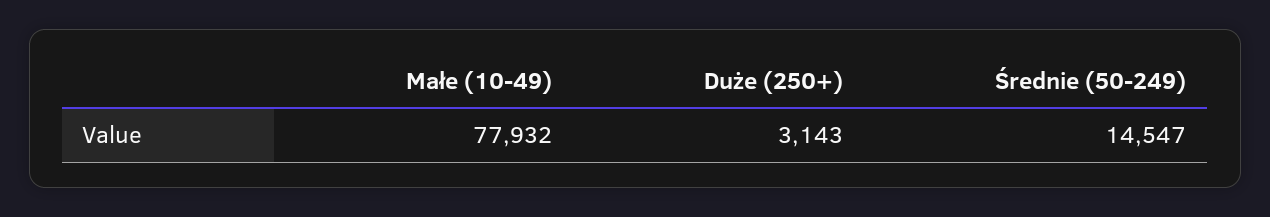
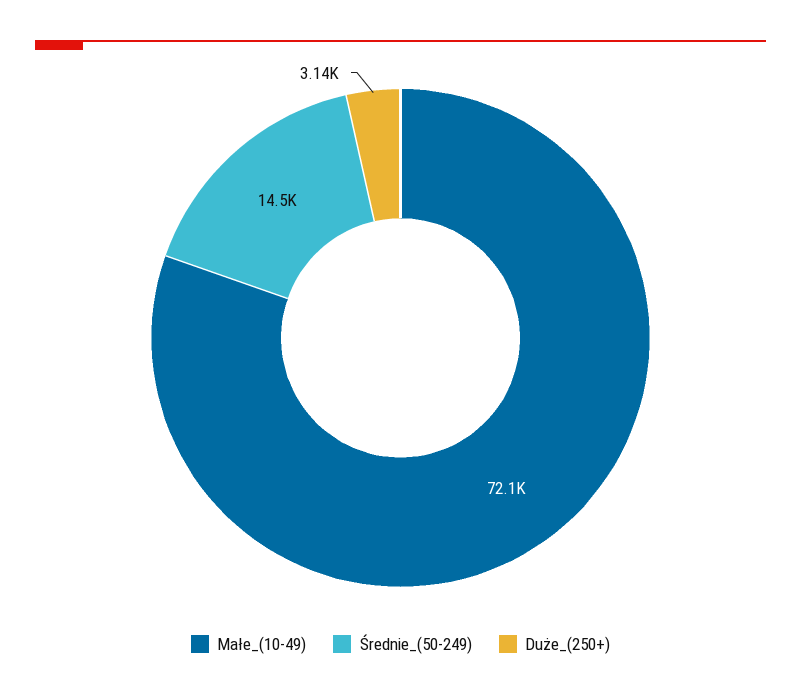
  {
-   "Małe (10-49)": 77932,
+   "Małe (10-49)": 72100,
    "Duże (250+)": 3143,
    "Średnie (50-249)": 14547
  }

